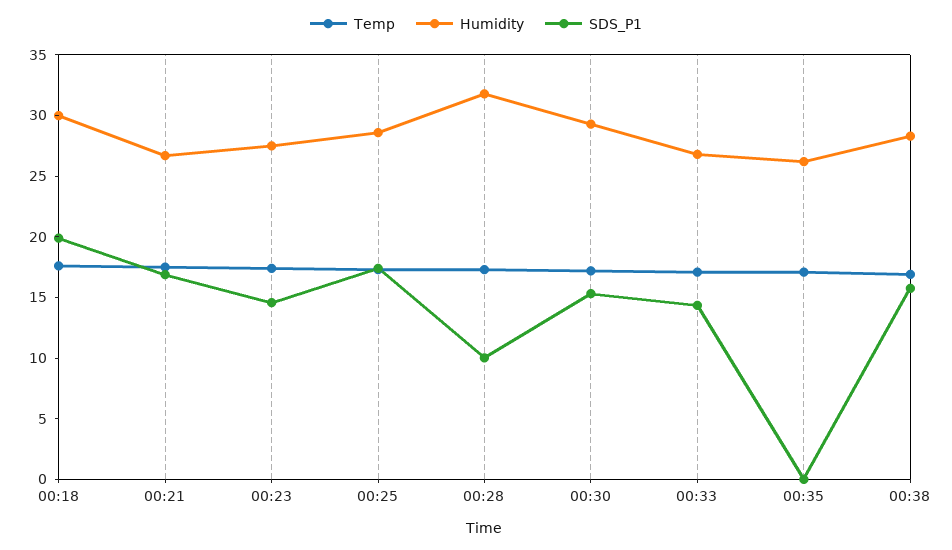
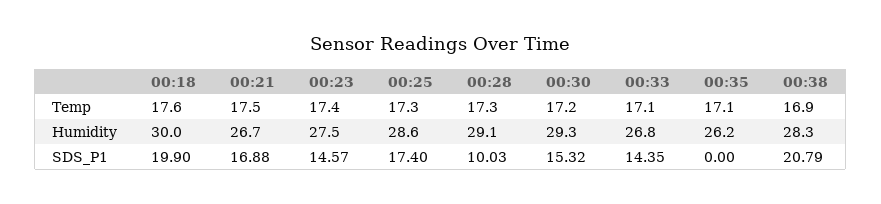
  {
    "Temp": {
      "00:18": 17.6,
      "00:21": 17.5,
      "00:23": 17.4,
      "00:25": 17.3,
      "00:28": 17.3,
      "00:30": 17.2,
      "00:33": 17.1,
      "00:35": 17.1,
      "00:38": 16.9
    },
    "Humidity": {
      "00:18": 30,
      "00:21": 26.7,
      "00:23": 27.5,
      "00:25": 28.6,
-     "00:28": 32,
+     "00:28": 29.1,
      "00:30": 29.3,
      "00:33": 26.8,
      "00:35": 26.2,
      "00:38": 28.3
    },
    "SDS_P1": {
      "00:18": 19.9,
      "00:21": 16.88,
      "00:23": 14.57,
      "00:25": 17.4,
      "00:28": 10.03,
      "00:30": 15.32,
      "00:33": 14.35,
      "00:35": 0,
-     "00:38": 16
+     "00:38": 20.79
    }
  }

